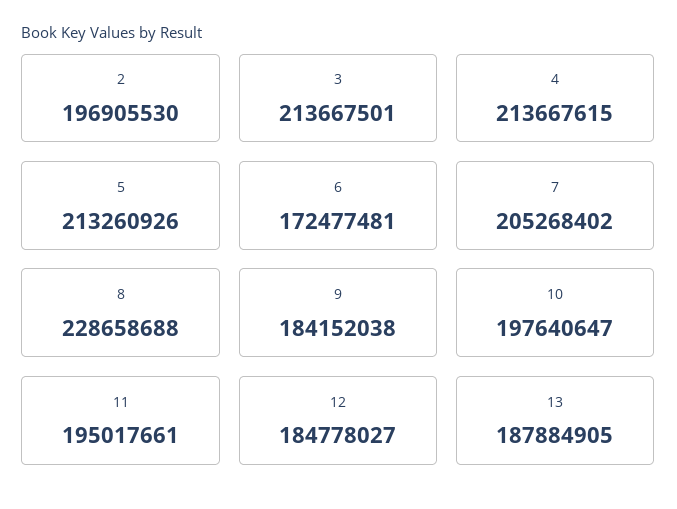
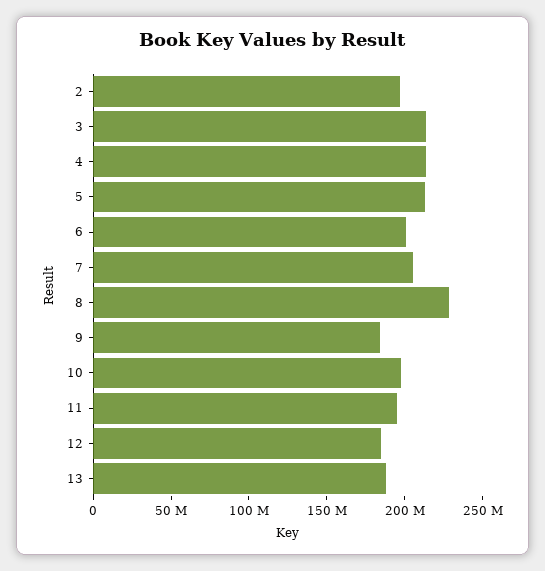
  {
    "2": 196905530,
    "3": 213667501,
    "4": 213667615,
    "5": 213260926,
-   "6": 172477481,
+   "6": 200000000,
    "7": 205268402,
    "8": 228658688,
    "9": 184152038,
    "10": 197640647,
    "11": 195017661,
    "12": 184778027,
    "13": 187884905
  }

